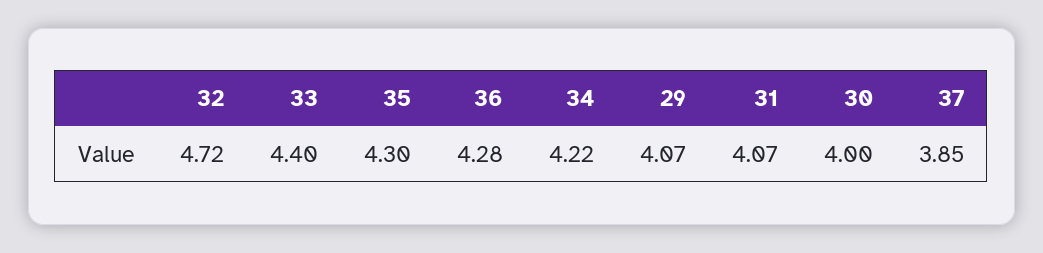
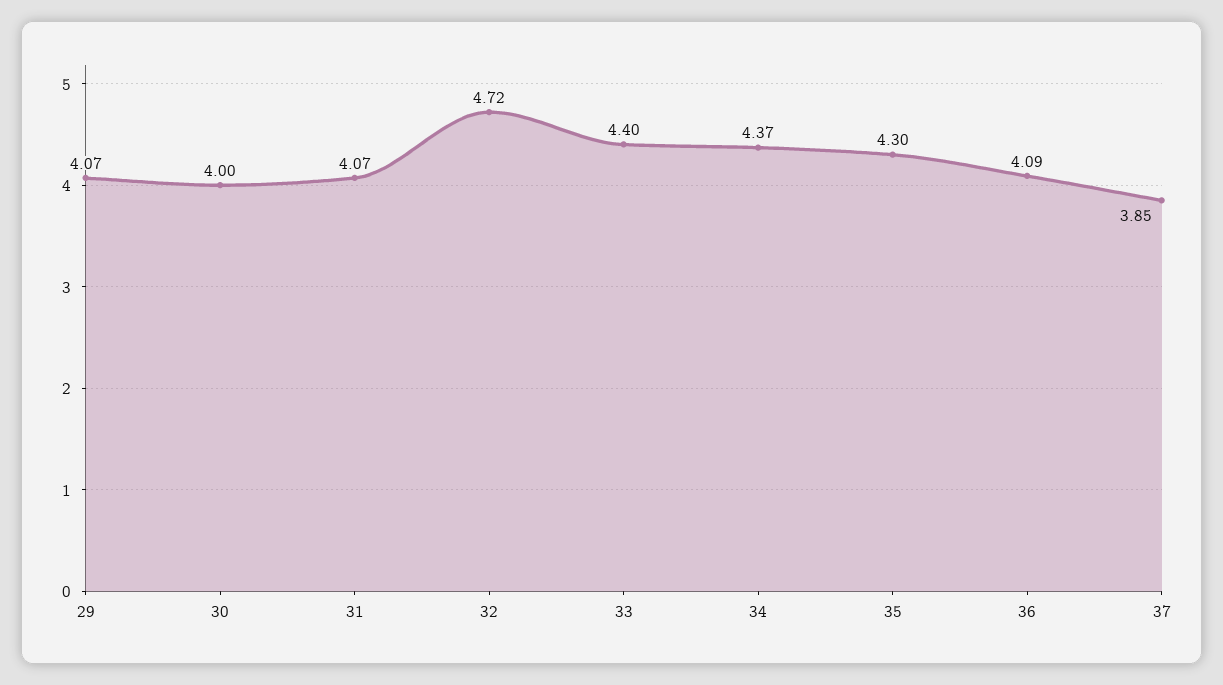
  {
    "32": 4.72,
    "33": 4.4,
    "35": 4.3,
-   "36": 4.28,
+   "36": 4.09,
-   "34": 4.22,
+   "34": 4.37,
    "29": 4.07,
    "31": 4.07,
    "30": 4,
    "37": 3.85
  }

